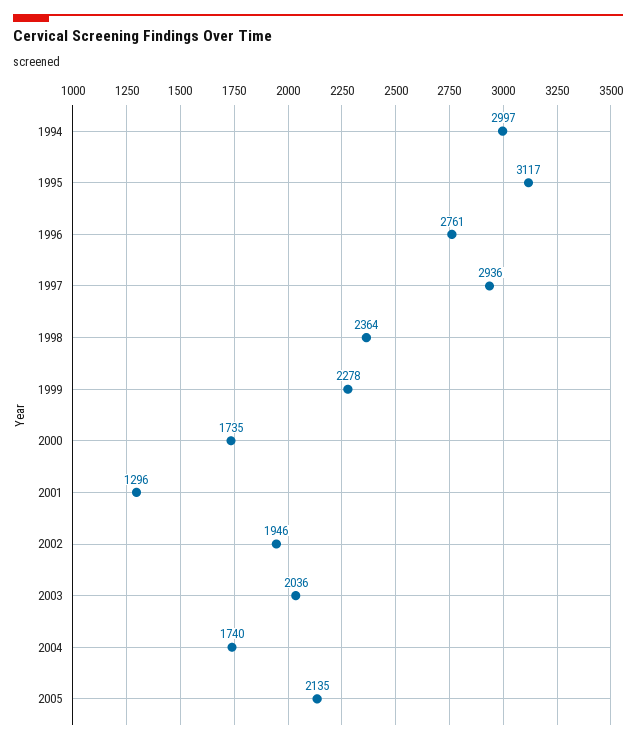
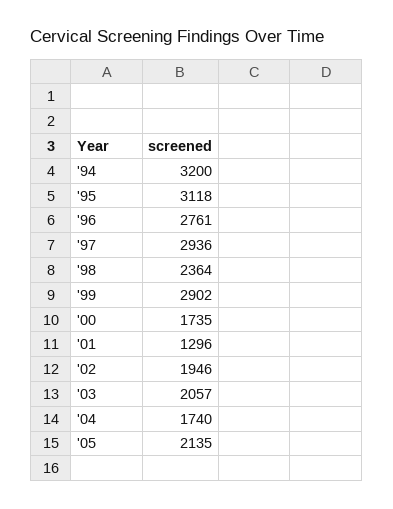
  {
-   "1994": 2997,
+   "1994": 3200,
-   "1995": 3117,
+   "1995": 3118,
    "1996": 2761,
    "1997": 2936,
    "1998": 2364,
-   "1999": 2278,
+   "1999": 2902,
    "2000": 1735,
    "2001": 1296,
    "2002": 1946,
-   "2003": 2036,
+   "2003": 2057,
    "2004": 1740,
    "2005": 2135
  }

